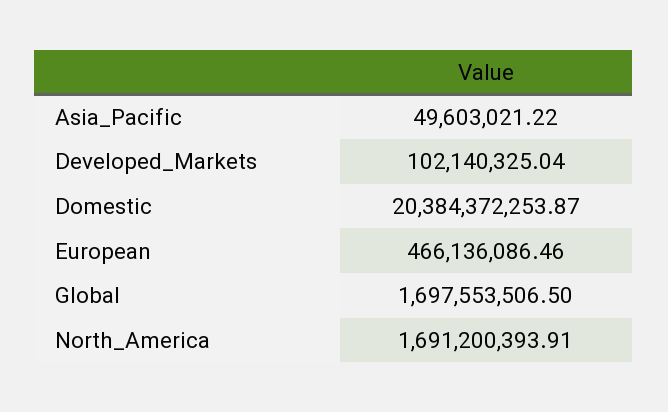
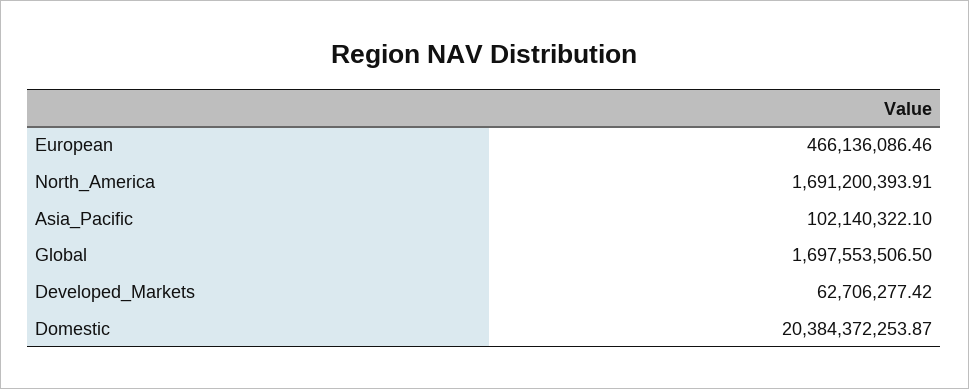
  {
-   "Asia_Pacific": 49603021.22,
+   "Asia_Pacific": 102140322.1,
-   "Developed_Markets": 102140325.04,
+   "Developed_Markets": 62706277.42,
    "Domestic": 20384372253.87,
    "European": 466136086.46,
    "Global": 1697553506.5,
    "North_America": 1691200393.91
  }

